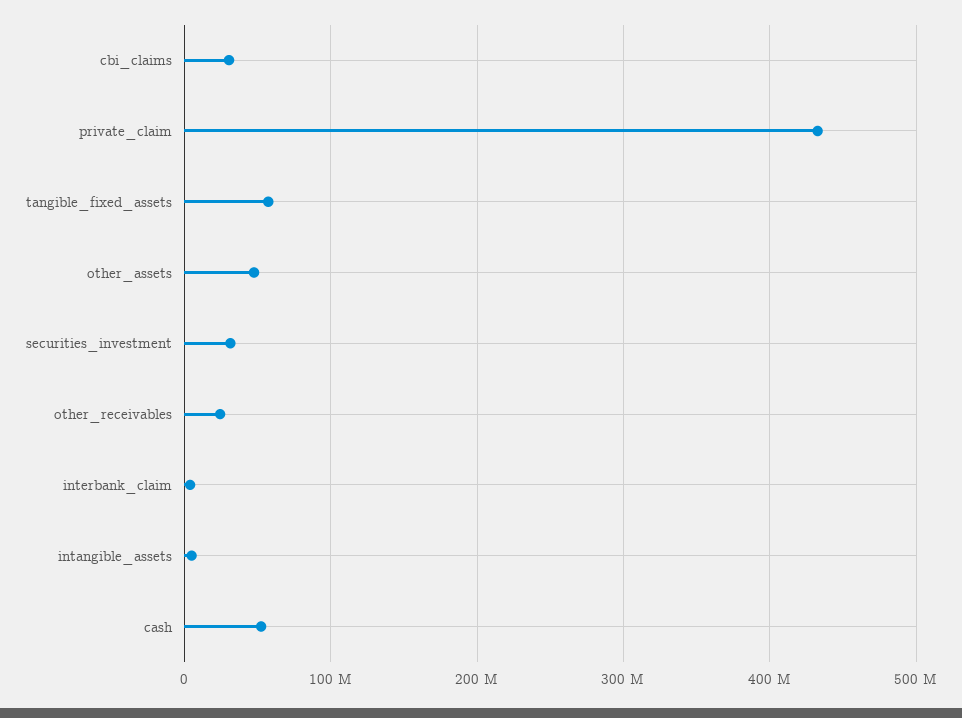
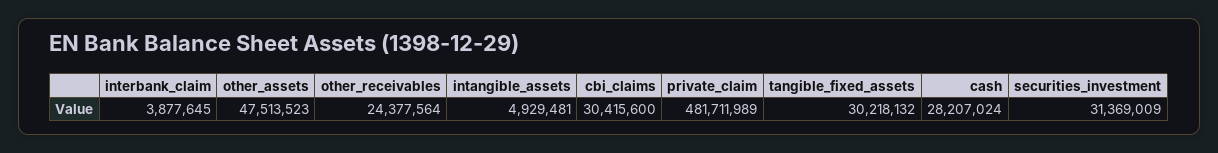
  {
    "cbi_claims": 30415600,
-   "private_claim": 430000000,
+   "private_claim": 481711989,
-   "tangible_fixed_assets": 60000000,
+   "tangible_fixed_assets": 30218132,
    "other_assets": 47513523,
    "securities_investment": 31369009,
    "other_receivables": 24377564,
    "interbank_claim": 3877645,
    "intangible_assets": 4929481,
-   "cash": 50000000
+   "cash": 28207024
  }

